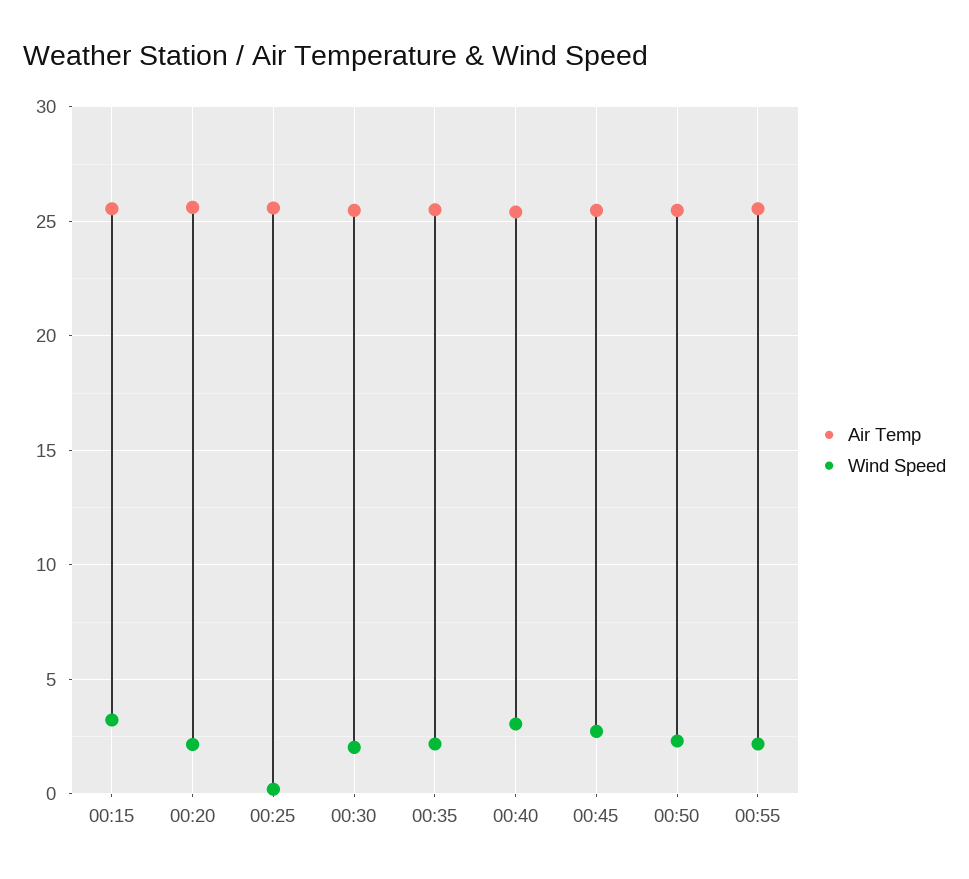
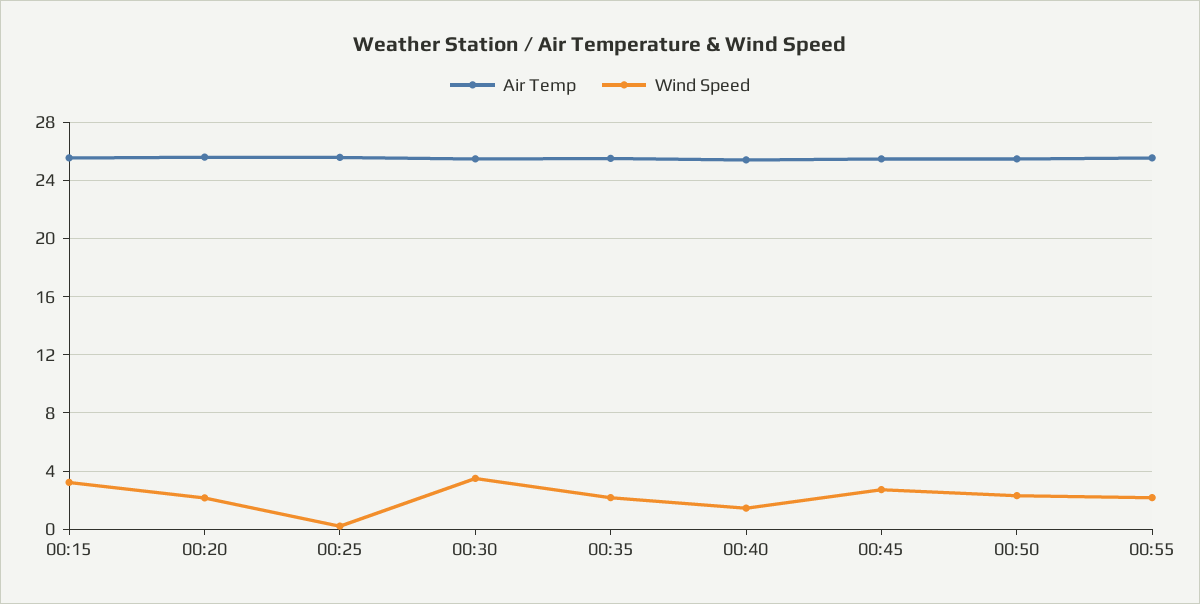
  {
    "Air Temp": {
      "00:15": 25.5,
      "00:20": 25.5,
      "00:25": 25.5,
      "00:30": 25.5,
      "00:35": 25.5,
      "00:40": 25.5,
      "00:45": 25.5,
      "00:50": 25.5,
      "00:55": 25.5
    },
    "Wind Speed": {
      "00:15": 3,
      "00:20": 2,
      "00:25": 0,
-     "00:30": 2,
+     "00:30": 3.5,
      "00:35": 2,
-     "00:40": 3,
+     "00:40": 1.5,
      "00:45": 2.5,
      "00:50": 2.5,
      "00:55": 2
    }
  }

